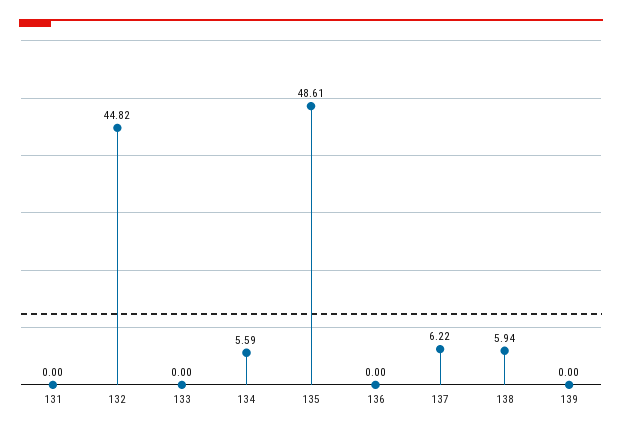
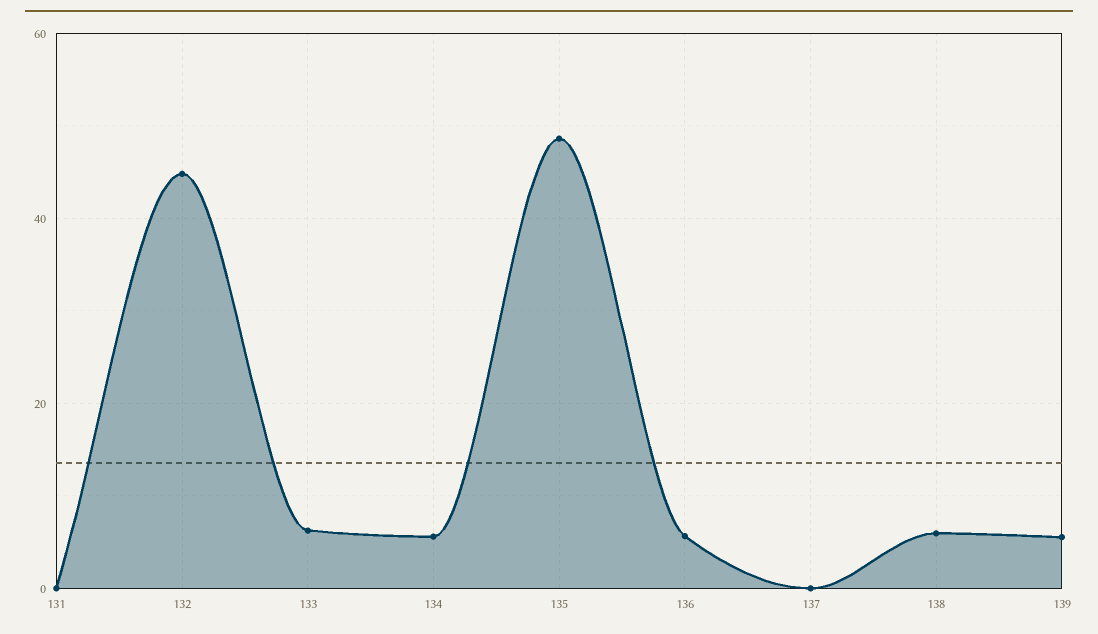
  {
    "131": 0,
    "132": 44.82,
-   "133": 0,
+   "133": 6,
    "134": 5.59,
    "135": 48.61,
-   "136": 0,
+   "136": 6,
-   "137": 6.22,
+   "137": 0,
    "138": 5.94,
-   "139": 0
+   "139": 6
  }

